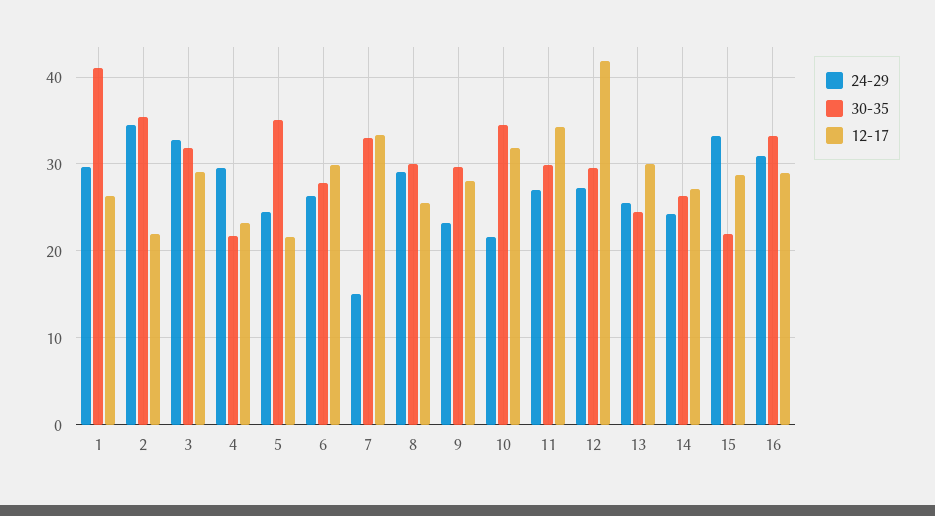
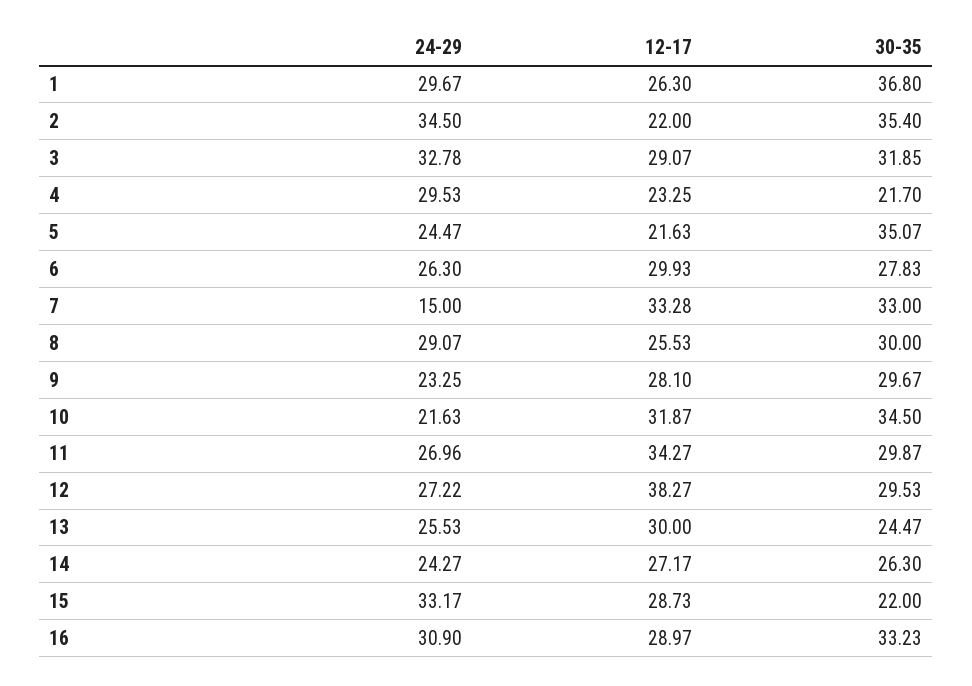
  {
    "24-29": {
      "1": 29.67,
      "2": 34.5,
      "3": 32.78,
      "4": 29.53,
      "5": 24.47,
      "6": 26.3,
      "7": 15,
      "8": 29.07,
      "9": 23.25,
      "10": 21.63,
      "11": 26.96,
      "12": 27.22,
      "13": 25.53,
      "14": 24.27,
      "15": 33.17,
      "16": 30.9
    },
    "30-35": {
-     "1": 41,
+     "1": 36.8,
      "2": 35.4,
      "3": 31.85,
      "4": 21.7,
      "5": 35.07,
      "6": 27.83,
      "7": 33,
      "8": 30,
      "9": 29.67,
      "10": 34.5,
      "11": 29.87,
      "12": 29.53,
      "13": 24.47,
      "14": 26.3,
      "15": 22,
      "16": 33.23
    },
    "12-17": {
      "1": 26.3,
      "2": 22,
      "3": 29.07,
      "4": 23.25,
      "5": 21.63,
      "6": 29.93,
      "7": 33.28,
      "8": 25.53,
      "9": 28.1,
      "10": 31.87,
      "11": 34.27,
-     "12": 42,
+     "12": 38.27,
      "13": 30,
      "14": 27.17,
      "15": 28.73,
      "16": 28.97
    }
  }

